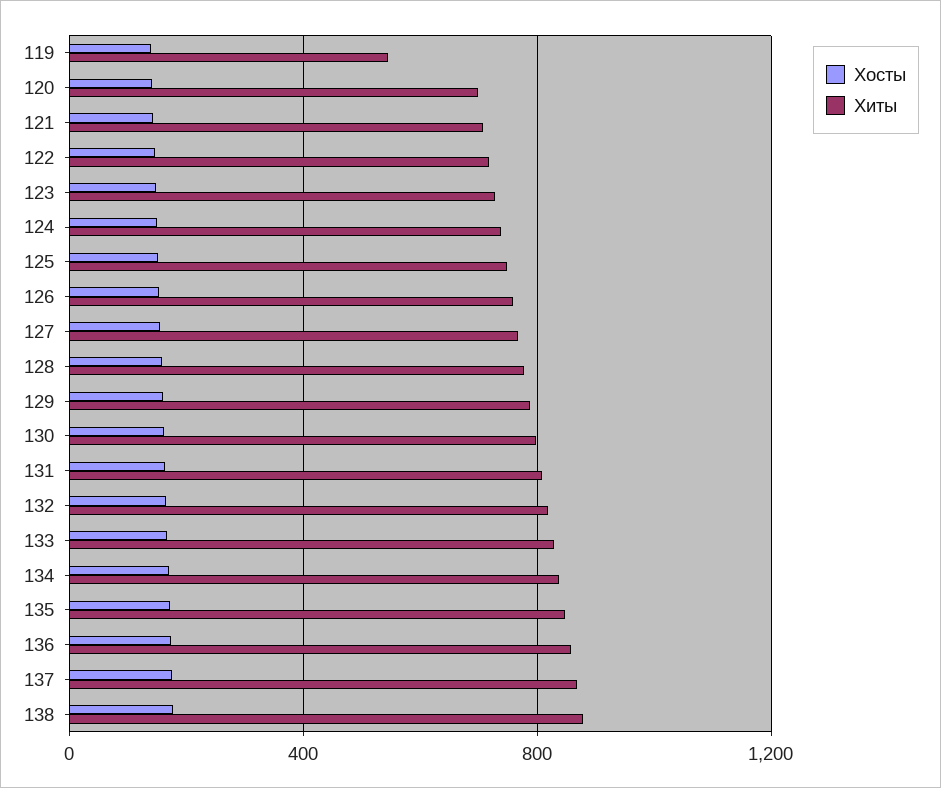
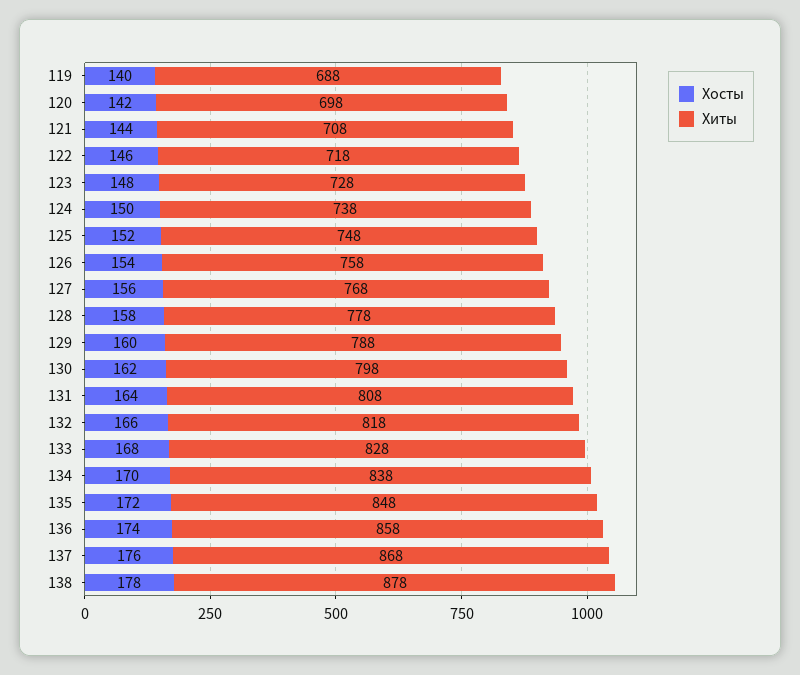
  {
    "Хосты": {
      "119": 140,
      "120": 142,
      "121": 144,
      "122": 146,
      "123": 148,
      "124": 150,
      "125": 152,
      "126": 154,
      "127": 156,
      "128": 158,
      "129": 160,
      "130": 162,
      "131": 164,
      "132": 166,
      "133": 168,
      "134": 170,
      "135": 172,
      "136": 174,
      "137": 176,
      "138": 178
    },
    "Хиты": {
-     "119": 550,
+     "119": 688,
      "120": 698,
      "121": 708,
      "122": 718,
      "123": 728,
      "124": 738,
      "125": 748,
      "126": 758,
      "127": 768,
      "128": 778,
      "129": 788,
      "130": 798,
      "131": 808,
      "132": 818,
      "133": 828,
      "134": 838,
      "135": 848,
      "136": 858,
      "137": 868,
      "138": 878
    }
  }

